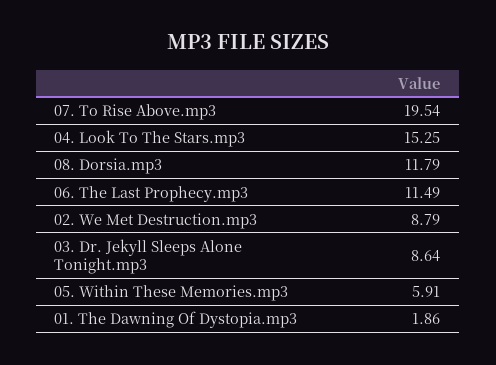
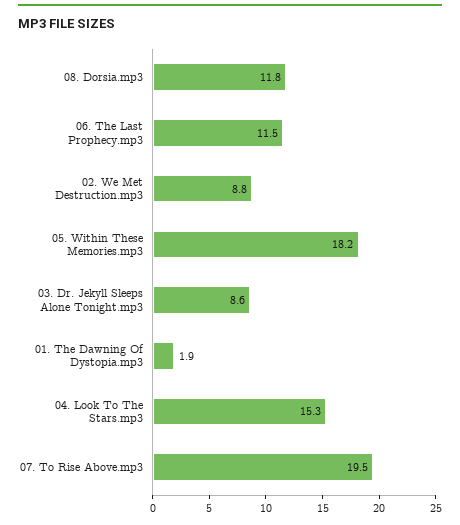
  {
    "07. To Rise Above.mp3": 19.54,
    "04. Look To The Stars.mp3": 15.25,
    "08. Dorsia.mp3": 11.79,
    "06. The Last Prophecy.mp3": 11.49,
    "02. We Met Destruction.mp3": 8.79,
    "03. Dr. Jekyll Sleeps Alone Tonight.mp3": 8.64,
-   "05. Within These Memories.mp3": 5.91,
+   "05. Within These Memories.mp3": 18.2,
    "01. The Dawning Of Dystopia.mp3": 1.86
  }

